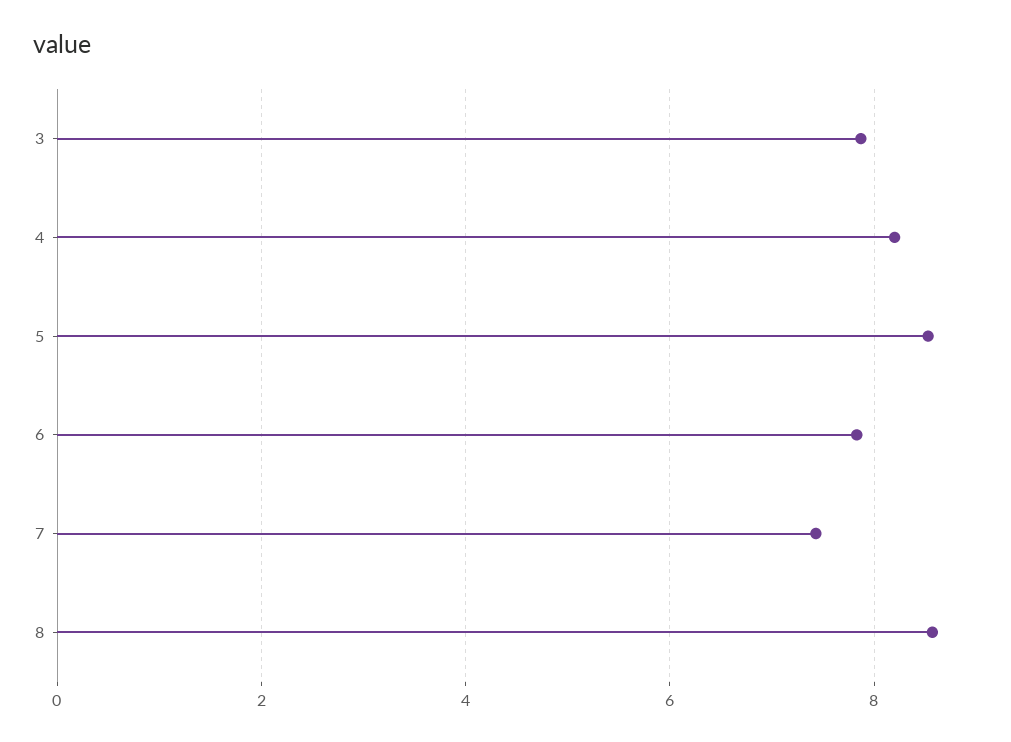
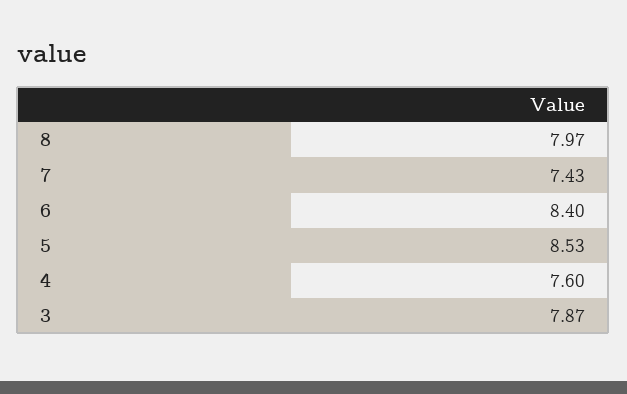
  {
    "3": 7.87,
-   "4": 8.2,
+   "4": 7.6,
    "5": 8.53,
-   "6": 7.8,
+   "6": 8.4,
    "7": 7.43,
-   "8": 8.6
+   "8": 7.97
  }

